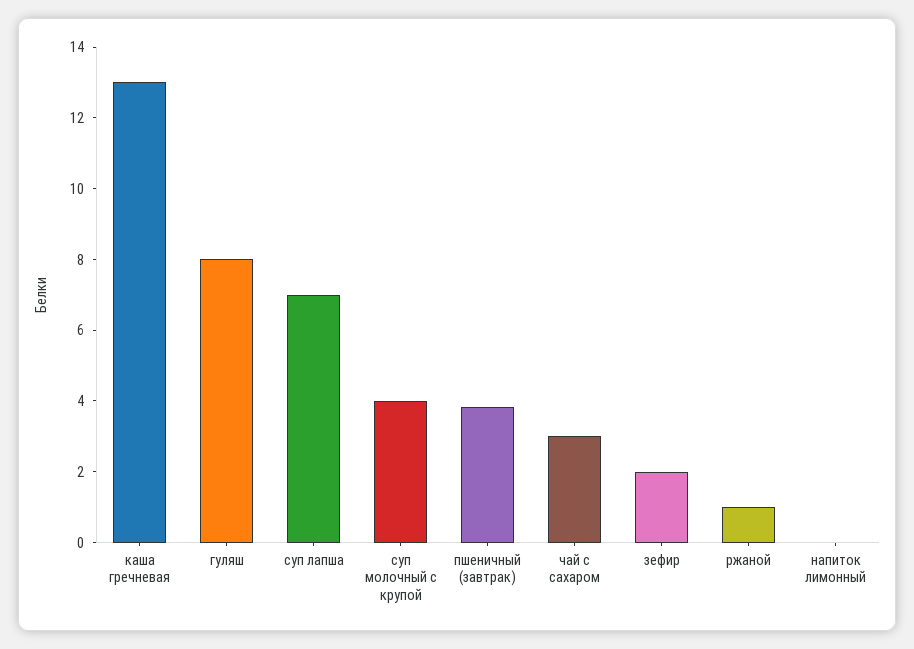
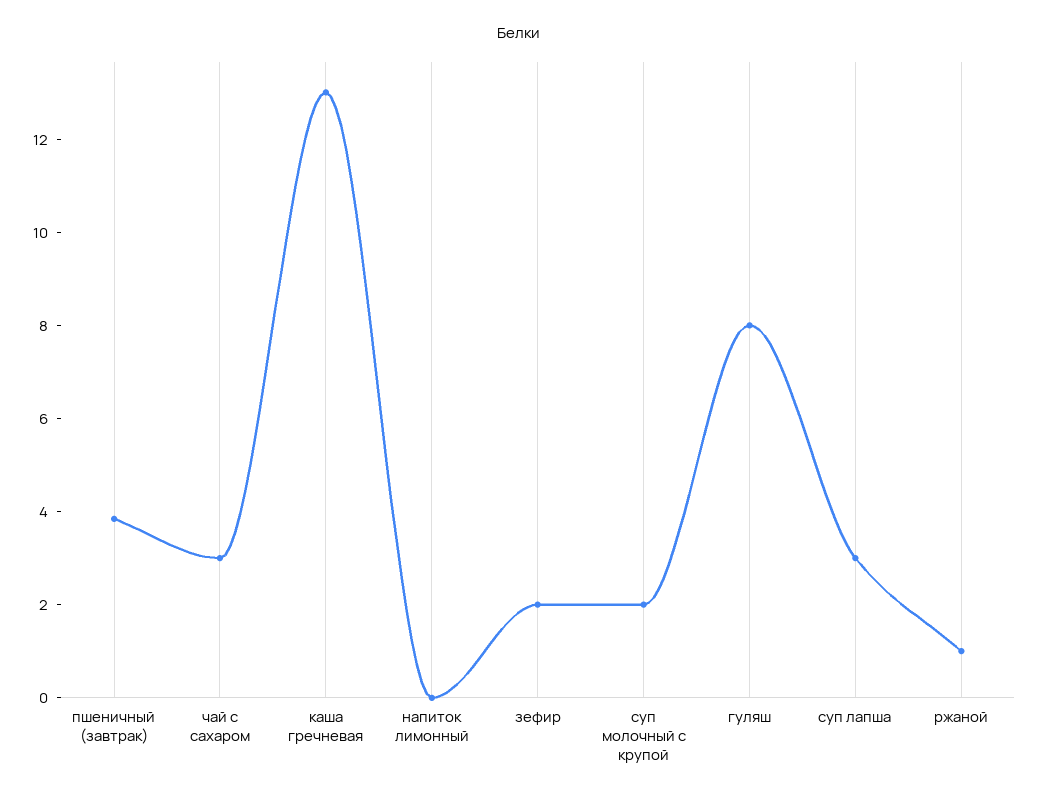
  {
    "каша гречневая": 13,
    "гуляш": 8,
-   "суп лапша": 7,
+   "суп лапша": 3,
-   "суп молочный с крупой": 4,
+   "суп молочный с крупой": 2,
    "пшеничный (завтрак)": 4,
    "чай с сахаром": 3,
    "зефир": 2,
    "ржаной": 1,
    "напиток лимонный": 0
  }

